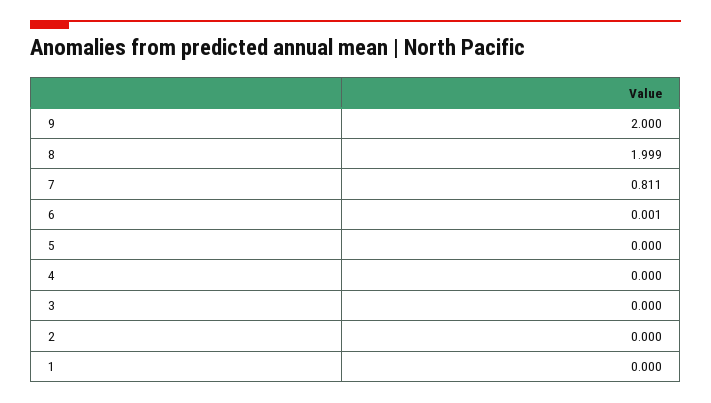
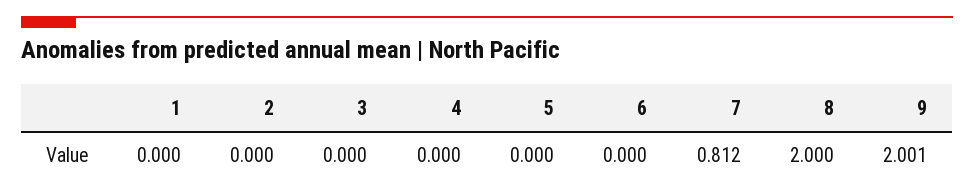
  {
-   "9": 2,
+   "9": 2.001,
-   "8": 1.999,
+   "8": 2,
-   "7": 0.811,
+   "7": 0.812,
-   "6": 0.001,
+   "6": 0,
    "5": 0,
    "4": 0,
    "3": 0,
    "2": 0,
    "1": 0
  }

